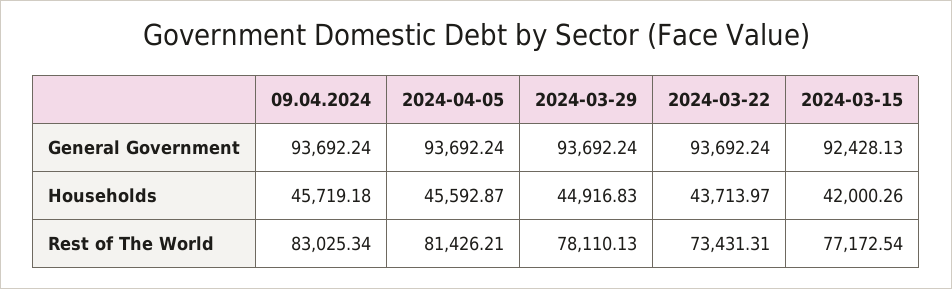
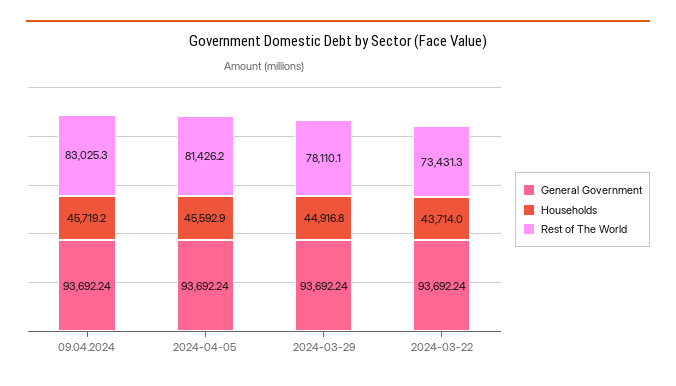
  {
    "General Government": {
      "09.04.2024": 93692.24,
      "2024-04-05": 93692.24,
      "2024-03-29": 93692.24,
-     "2024-03-22": 93692.24,
+     "2024-03-22": 93692.24
-     "2024-03-15": 92428.13
    },
    "Households": {
      "09.04.2024": 45719.18,
      "2024-04-05": 45592.87,
      "2024-03-29": 44916.83,
-     "2024-03-22": 43713.97,
+     "2024-03-22": 43713.97
-     "2024-03-15": 42000.26
    },
    "Rest of The World": {
      "09.04.2024": 83025.34,
      "2024-04-05": 81426.21,
      "2024-03-29": 78110.13,
-     "2024-03-22": 73431.31,
+     "2024-03-22": 73431.31
-     "2024-03-15": 77172.54
    }
  }

